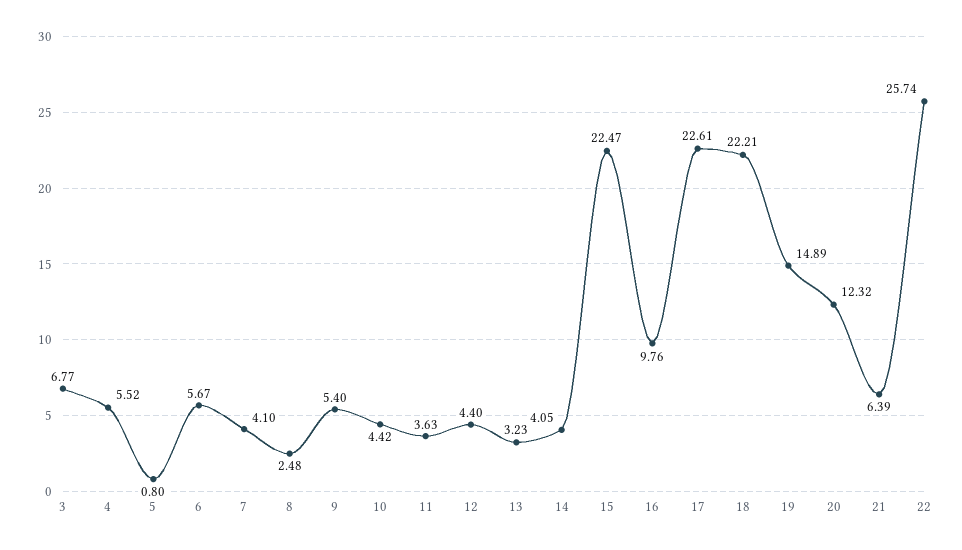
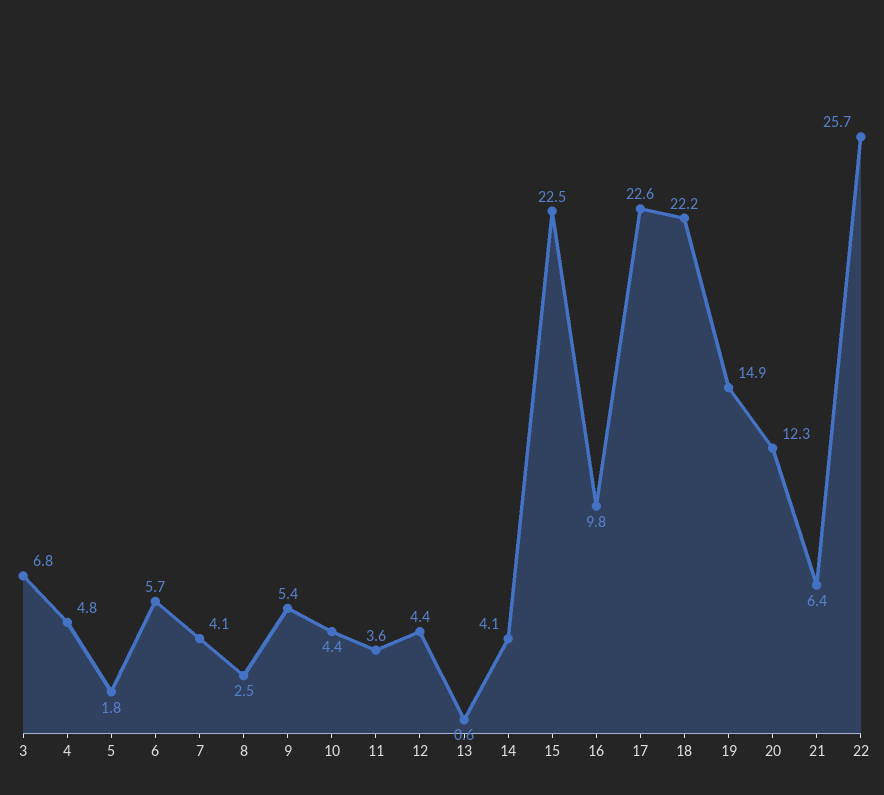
  {
    "3": 6.77,
-   "4": 5.52,
+   "4": 4.8,
-   "5": 0.8,
+   "5": 1.8,
    "6": 5.67,
    "7": 4.1,
    "8": 2.48,
    "9": 5.4,
    "10": 4.42,
    "11": 3.63,
    "12": 4.4,
-   "13": 3.23,
+   "13": 0.6,
    "14": 4.05,
    "15": 22.47,
    "16": 9.76,
    "17": 22.61,
    "18": 22.21,
    "19": 14.89,
    "20": 12.32,
    "21": 6.39,
    "22": 25.74
  }

